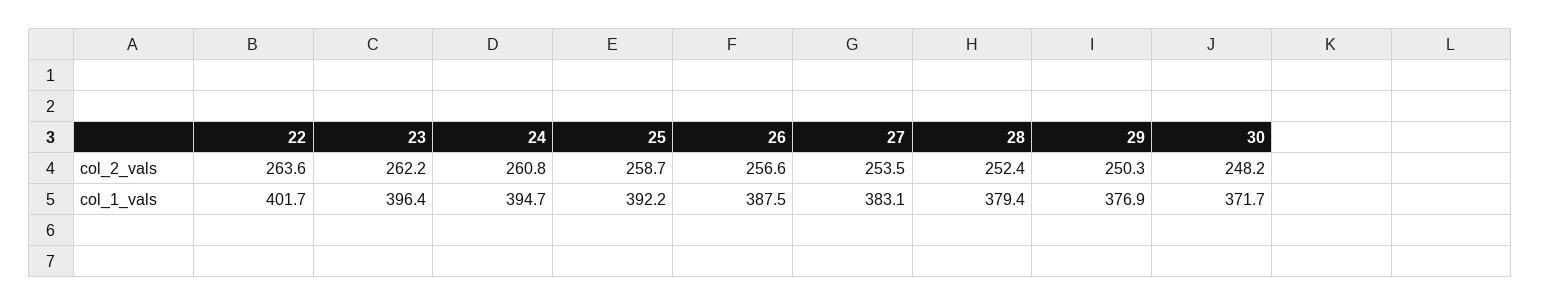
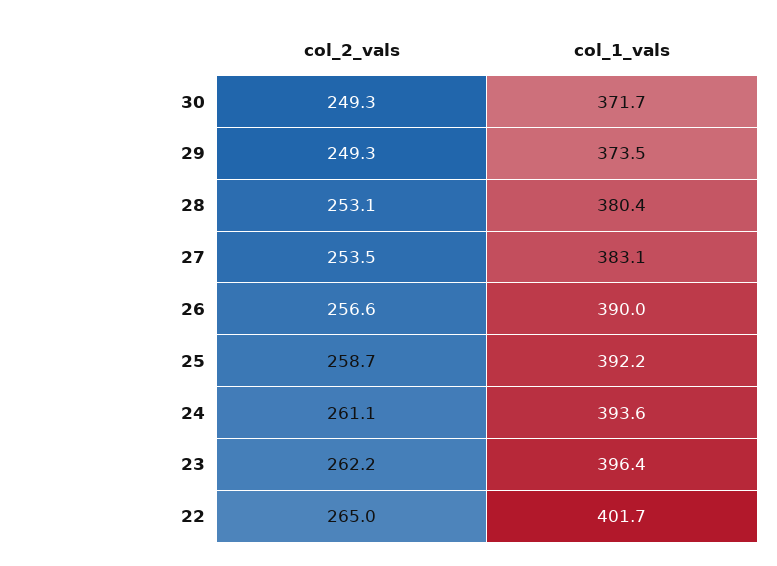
  {
    "22": {
-     "col_2_vals": 263.6,
+     "col_2_vals": 265,
      "col_1_vals": 401.7
    },
    "23": {
      "col_2_vals": 262.2,
      "col_1_vals": 396.4
    },
    "24": {
-     "col_2_vals": 260.8,
+     "col_2_vals": 261.1,
-     "col_1_vals": 394.7
+     "col_1_vals": 393.6
    },
    "25": {
      "col_2_vals": 258.7,
      "col_1_vals": 392.2
    },
    "26": {
      "col_2_vals": 256.6,
-     "col_1_vals": 387.5
+     "col_1_vals": 390
    },
    "27": {
      "col_2_vals": 253.5,
      "col_1_vals": 383.1
    },
    "28": {
-     "col_2_vals": 252.4,
+     "col_2_vals": 253.1,
-     "col_1_vals": 379.4
+     "col_1_vals": 380.4
    },
    "29": {
-     "col_2_vals": 250.3,
+     "col_2_vals": 249.3,
-     "col_1_vals": 376.9
+     "col_1_vals": 373.5
    },
    "30": {
-     "col_2_vals": 248.2,
+     "col_2_vals": 249.3,
      "col_1_vals": 371.7
    }
  }

